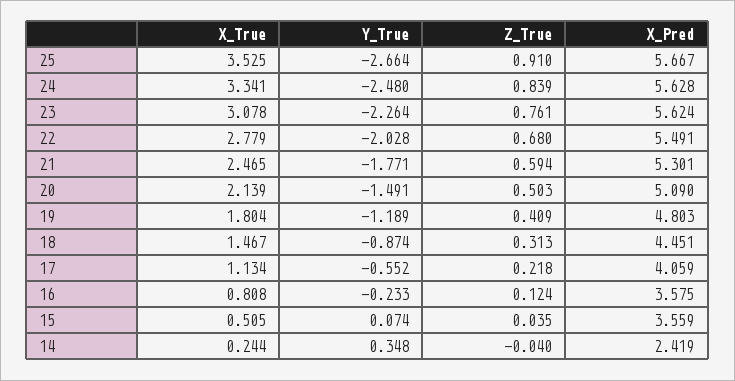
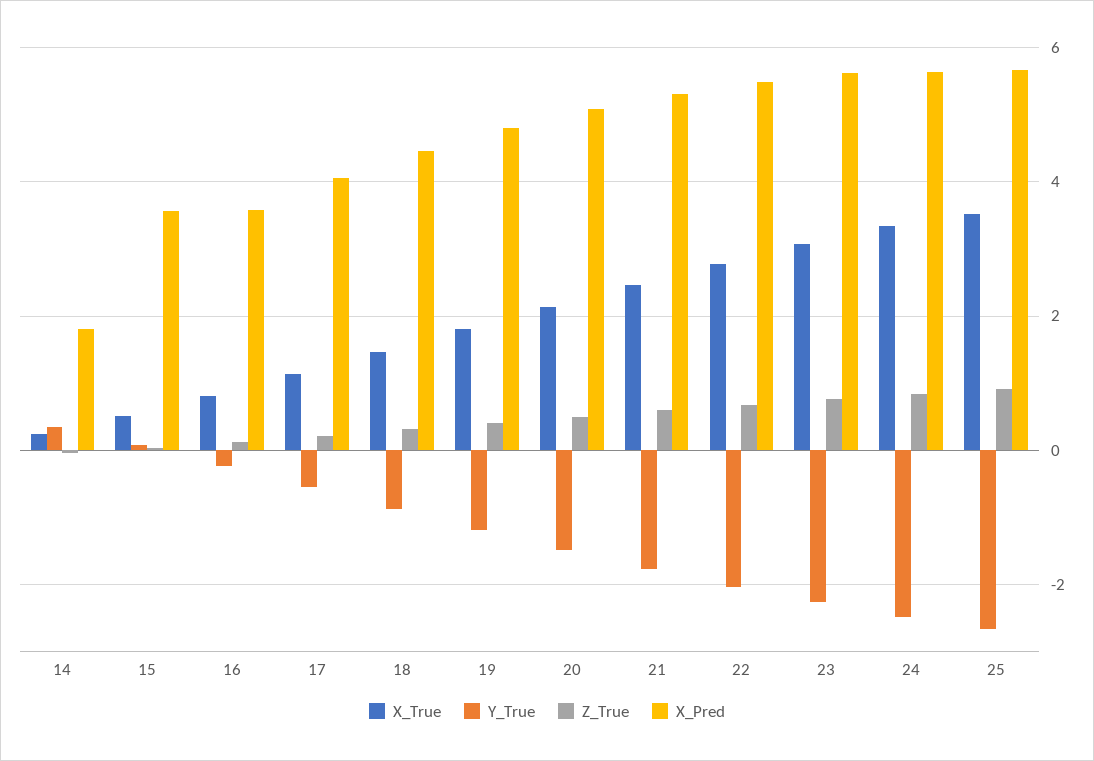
  {
    "X_True": {
      "25": 3.525,
      "24": 3.341,
      "23": 3.078,
      "22": 2.779,
      "21": 2.465,
      "20": 2.139,
      "19": 1.804,
      "18": 1.467,
      "17": 1.134,
      "16": 0.808,
      "15": 0.505,
      "14": 0.244
    },
    "Y_True": {
      "25": -2.664,
      "24": -2.48,
      "23": -2.264,
      "22": -2.028,
      "21": -1.771,
      "20": -1.491,
      "19": -1.189,
      "18": -0.874,
      "17": -0.552,
      "16": -0.233,
      "15": 0.074,
      "14": 0.348
    },
    "Z_True": {
      "25": 0.91,
      "24": 0.839,
      "23": 0.761,
      "22": 0.68,
      "21": 0.594,
      "20": 0.503,
      "19": 0.409,
      "18": 0.313,
      "17": 0.218,
      "16": 0.124,
      "15": 0.035,
      "14": -0.04
    },
    "X_Pred": {
      "25": 5.667,
      "24": 5.628,
      "23": 5.624,
      "22": 5.491,
      "21": 5.301,
      "20": 5.09,
      "19": 4.803,
      "18": 4.451,
      "17": 4.059,
      "16": 3.575,
      "15": 3.559,
-     "14": 2.419
+     "14": 1.8
    }
  }

